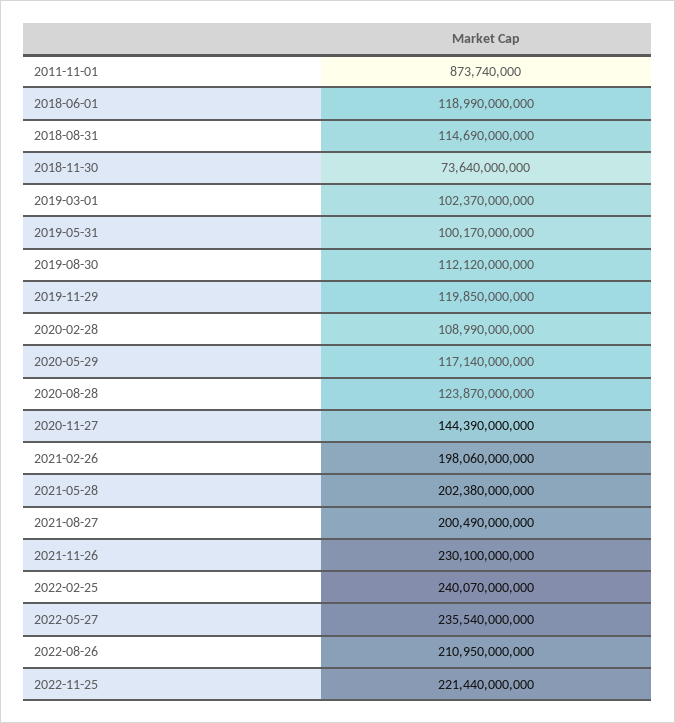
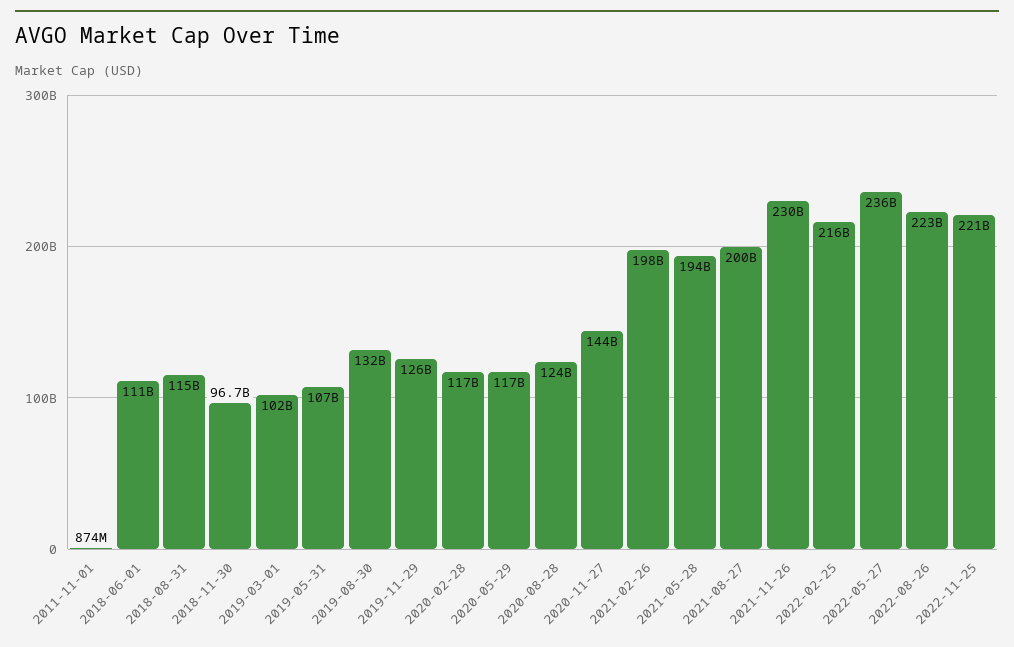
  {
    "2011-11-01": 873740000,
-   "2018-06-01": 118990000000,
+   "2018-06-01": 111000000000,
    "2018-08-31": 114690000000,
-   "2018-11-30": 73640000000,
+   "2018-11-30": 96700000000,
    "2019-03-01": 102370000000,
-   "2019-05-31": 100170000000,
+   "2019-05-31": 107000000000,
-   "2019-08-30": 112120000000,
+   "2019-08-30": 132000000000,
-   "2019-11-29": 119850000000,
+   "2019-11-29": 126000000000,
-   "2020-02-28": 108990000000,
+   "2020-02-28": 117000000000,
    "2020-05-29": 117140000000,
    "2020-08-28": 123870000000,
    "2020-11-27": 144390000000,
    "2021-02-26": 198060000000,
-   "2021-05-28": 202380000000,
+   "2021-05-28": 194000000000,
    "2021-08-27": 200490000000,
    "2021-11-26": 230100000000,
-   "2022-02-25": 240070000000,
+   "2022-02-25": 216000000000,
    "2022-05-27": 235540000000,
-   "2022-08-26": 210950000000,
+   "2022-08-26": 223000000000,
    "2022-11-25": 221440000000
  }

